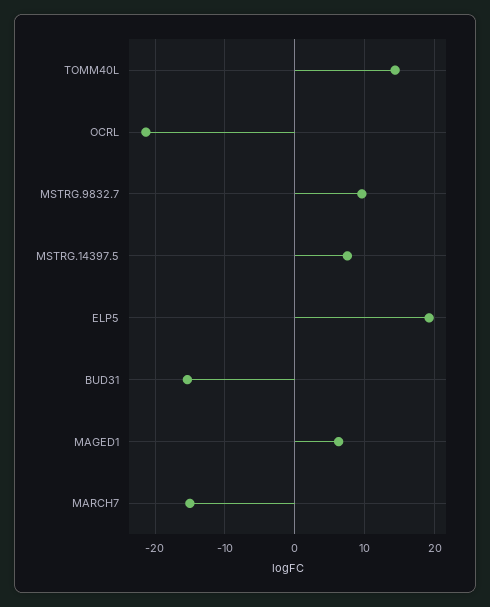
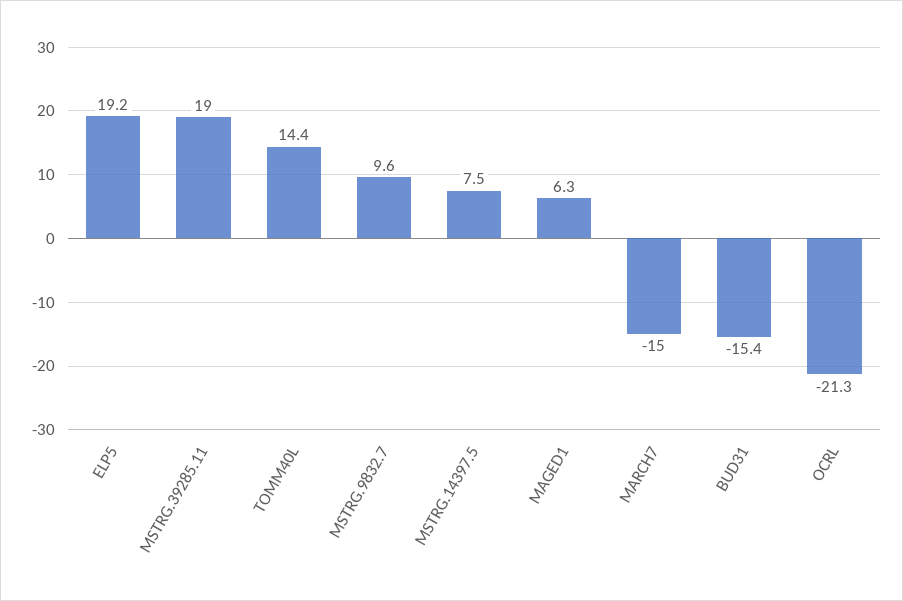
  {
    "TOMM40L": 14.4,
    "OCRL": -21.3,
    "MSTRG.9832.7": 9.6,
    "MSTRG.14397.5": 7.5,
    "ELP5": 19.2,
    "BUD31": -15.4,
    "MAGED1": 6.3,
-   "MARCH7": -15
+   "MARCH7": -15,
+   "MSTRG.39285.11": 19
  }

